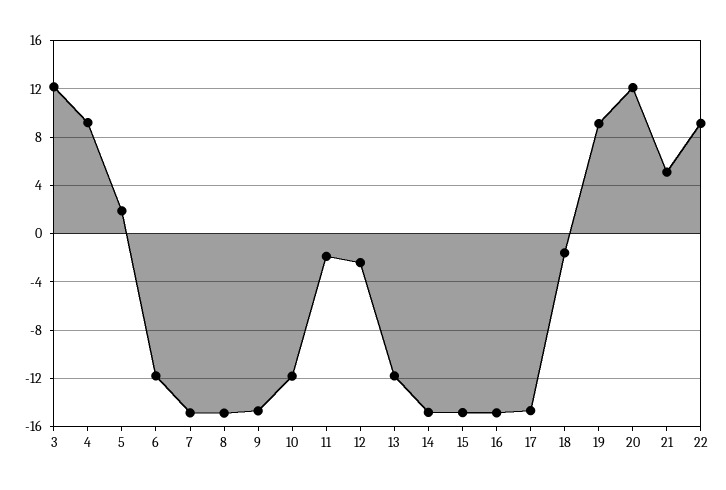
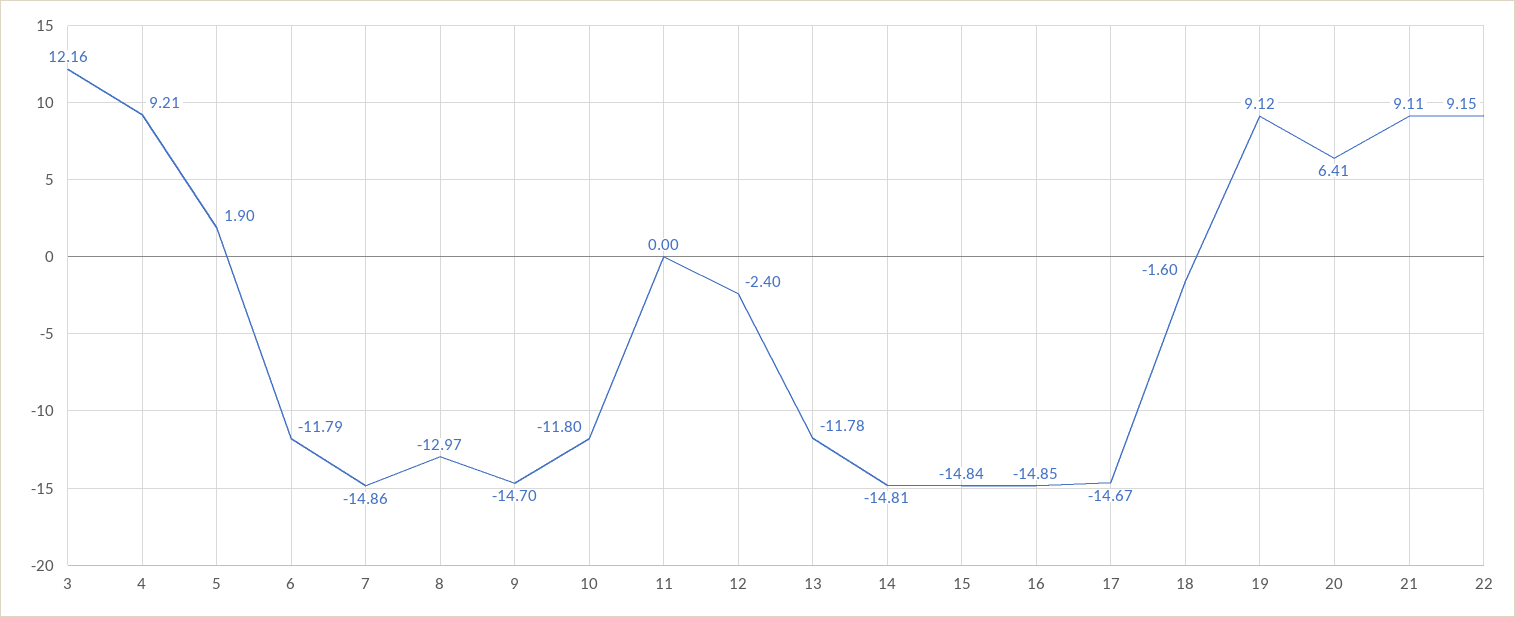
  {
    "3": 12.16,
    "4": 9.21,
    "5": 1.9,
    "6": -11.79,
    "7": -14.86,
-   "8": -15,
+   "8": -12.97,
    "9": -14.7,
    "10": -11.8,
-   "11": -2,
+   "11": 0,
    "12": -2.4,
    "13": -11.78,
    "14": -14.81,
    "15": -14.84,
    "16": -14.85,
    "17": -14.67,
    "18": -1.6,
    "19": 9.12,
-   "20": 12,
+   "20": 6.41,
-   "21": 5,
+   "21": 9.11,
    "22": 9.15
  }

